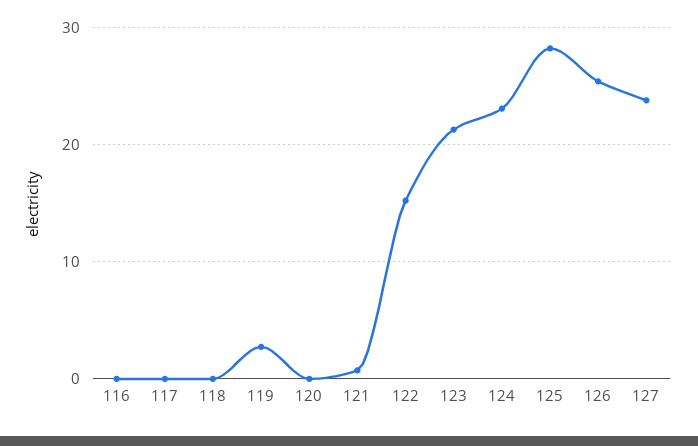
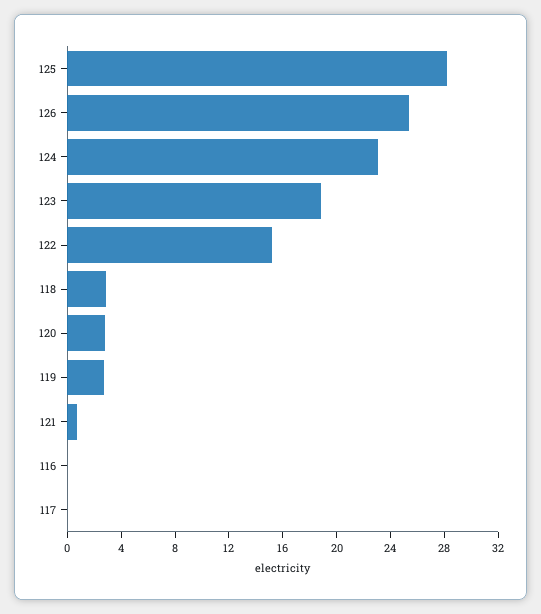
  {
    "116": 0,
    "117": 0,
-   "118": 0,
+   "118": 3,
    "119": 3,
-   "120": 0,
+   "120": 3,
    "121": 1,
    "122": 15,
-   "123": 21,
+   "123": 19,
    "124": 23,
    "125": 28,
-   "126": 25,
+   "126": 25
-   "127": 24
  }

